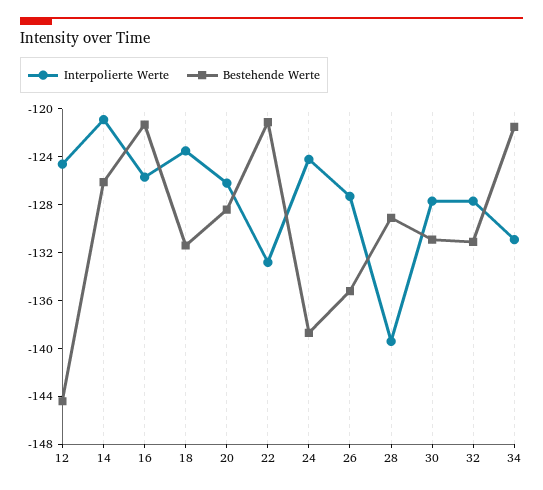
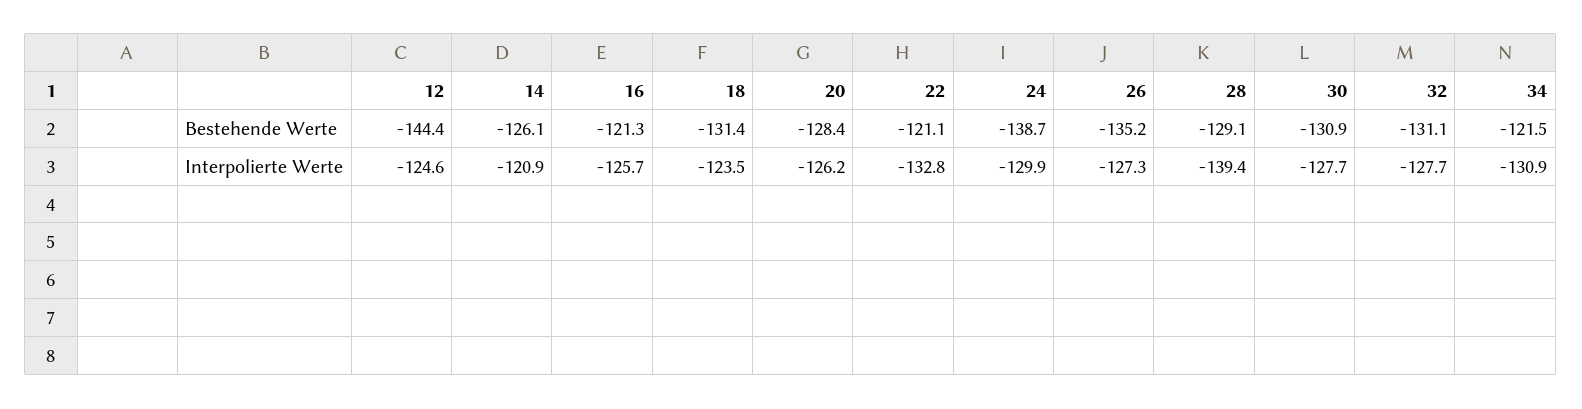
  {
    "Interpolierte Werte": {
      "12": -124.6,
      "14": -120.9,
      "16": -125.7,
      "18": -123.5,
      "20": -126.2,
      "22": -132.8,
-     "24": -124,
+     "24": -129.9,
      "26": -127.3,
      "28": -139.4,
      "30": -127.7,
      "32": -127.7,
      "34": -130.9
    },
    "Bestehende Werte": {
      "12": -144.4,
      "14": -126.1,
      "16": -121.3,
      "18": -131.4,
      "20": -128.4,
      "22": -121.1,
      "24": -138.7,
      "26": -135.2,
      "28": -129.1,
      "30": -130.9,
      "32": -131.1,
      "34": -121.5
    }
  }

